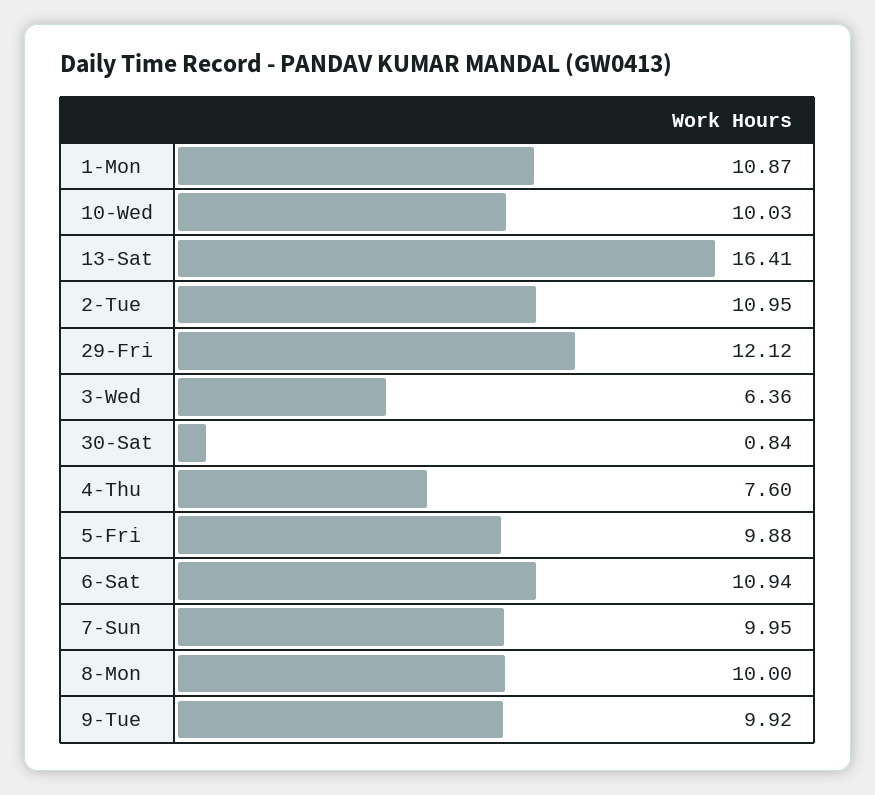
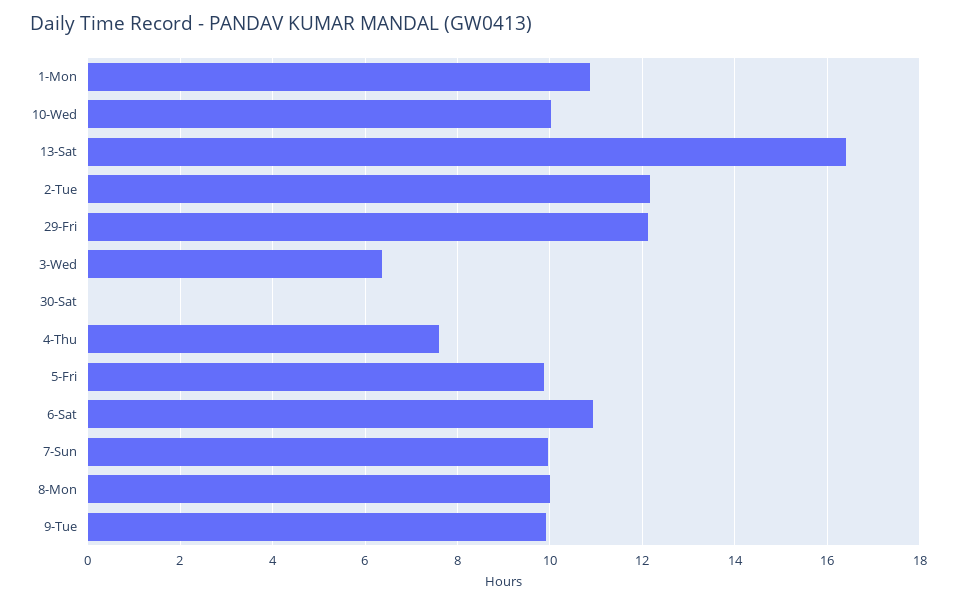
  {
    "1-Mon": 10.87,
    "10-Wed": 10.03,
    "13-Sat": 16.41,
-   "2-Tue": 10.95,
+   "2-Tue": 12.2,
    "29-Fri": 12.12,
    "3-Wed": 6.36,
-   "30-Sat": 0.84,
+   "30-Sat": 0,
    "4-Thu": 7.6,
    "5-Fri": 9.88,
    "6-Sat": 10.94,
    "7-Sun": 9.95,
    "8-Mon": 10,
    "9-Tue": 9.92
  }

